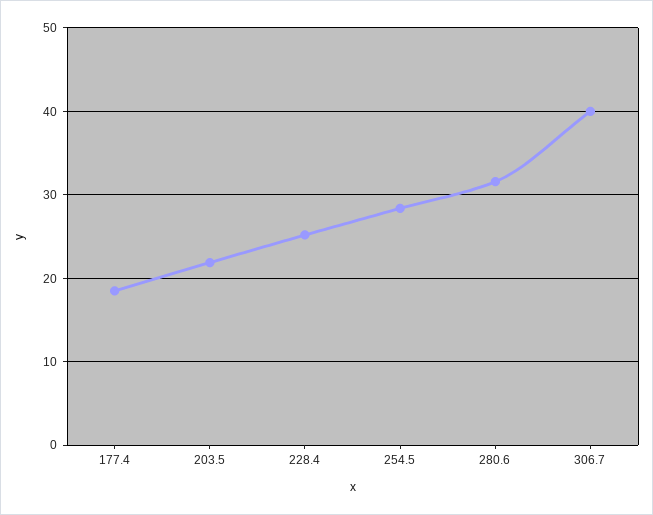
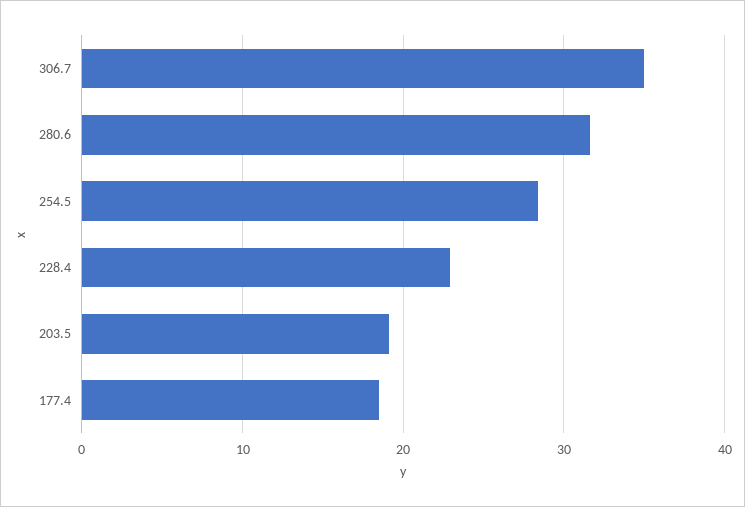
  {
    "177.4": 19,
-   "203.5": 22,
+   "203.5": 19,
-   "228.4": 25,
+   "228.4": 23,
    "254.5": 28,
    "280.6": 32,
-   "306.7": 40
+   "306.7": 35
  }

